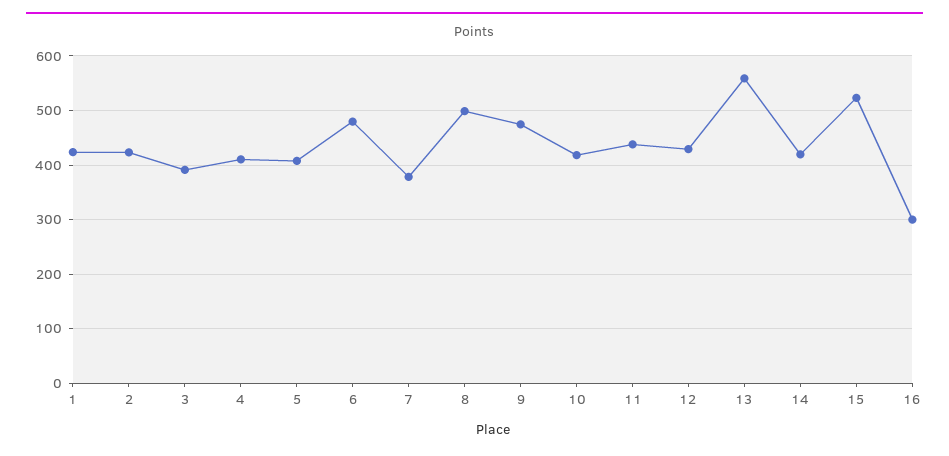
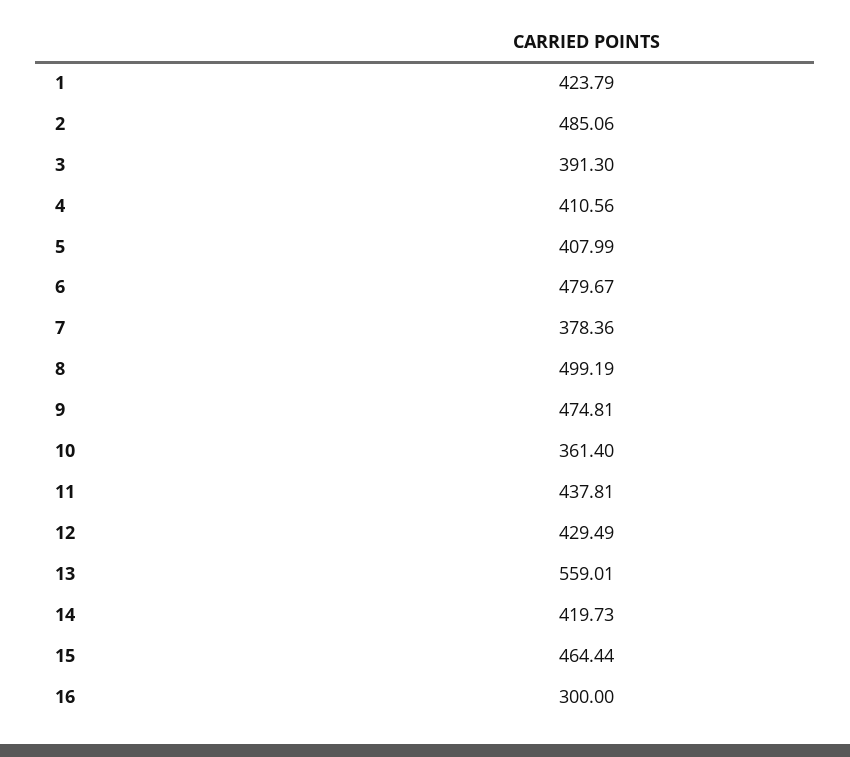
  {
    "1": 423.79,
-   "2": 420,
+   "2": 485.06,
    "3": 391.3,
    "4": 410.56,
    "5": 407.99,
    "6": 479.67,
    "7": 378.36,
    "8": 499.19,
    "9": 474.81,
-   "10": 420,
+   "10": 361.4,
    "11": 437.81,
    "12": 429.49,
    "13": 559.01,
    "14": 419.73,
-   "15": 520,
+   "15": 464.44,
    "16": 300
  }

